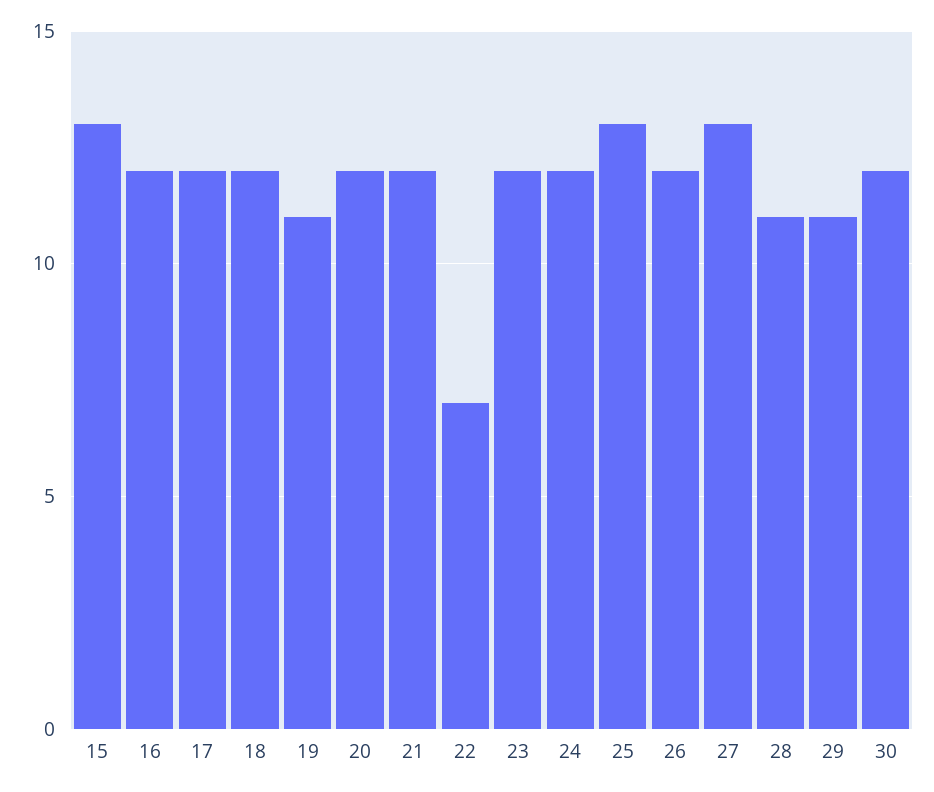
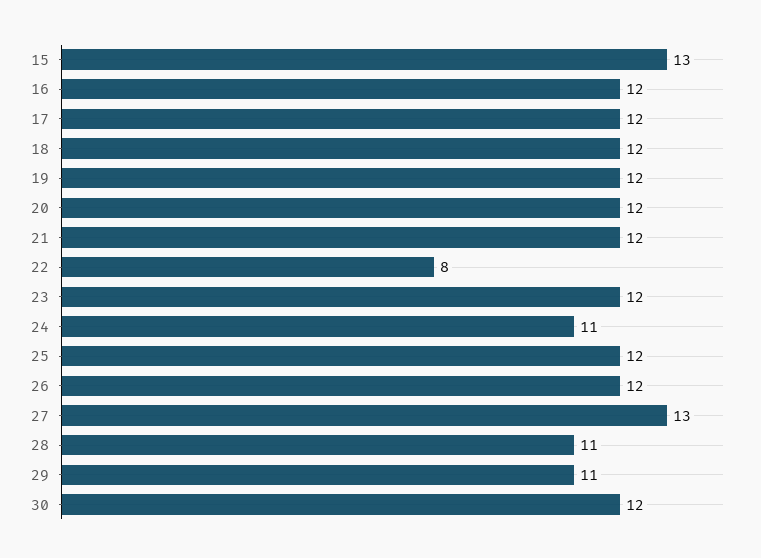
  {
    "15": 13,
    "16": 12,
    "17": 12,
    "18": 12,
-   "19": 11,
+   "19": 12,
    "20": 12,
    "21": 12,
-   "22": 7,
+   "22": 8,
    "23": 12,
-   "24": 12,
+   "24": 11,
-   "25": 13,
+   "25": 12,
    "26": 12,
    "27": 13,
    "28": 11,
    "29": 11,
    "30": 12
  }

